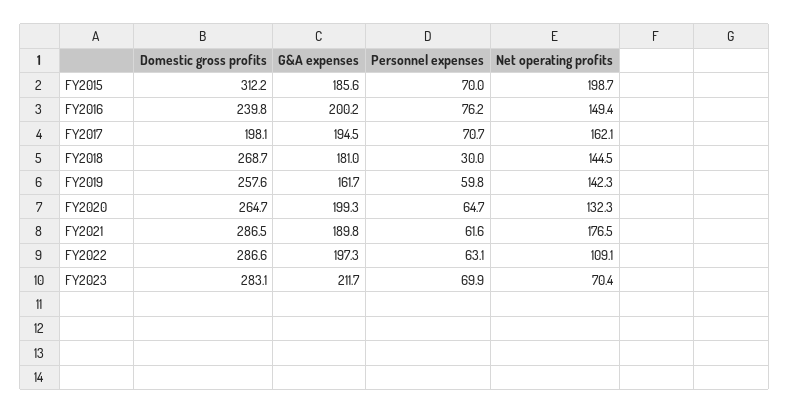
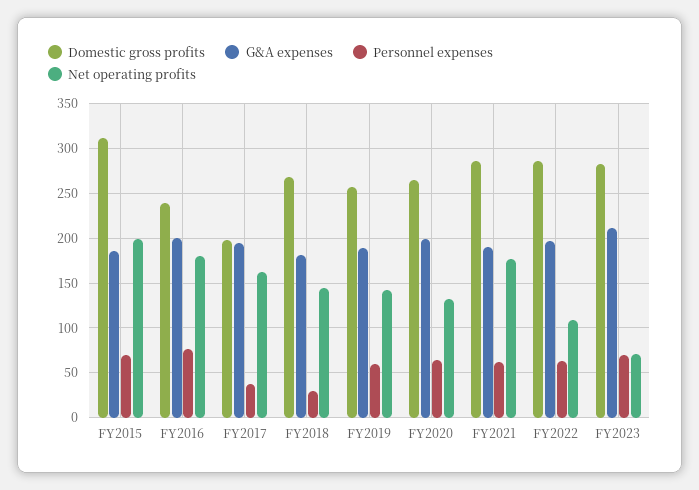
  {
    "Domestic gross profits": {
      "FY2015": 312.2,
      "FY2016": 239.8,
      "FY2017": 198.1,
      "FY2018": 268.7,
      "FY2019": 257.6,
      "FY2020": 264.7,
      "FY2021": 286.5,
      "FY2022": 286.6,
      "FY2023": 283.1
    },
    "G&A expenses": {
      "FY2015": 185.6,
      "FY2016": 200.2,
      "FY2017": 194.5,
      "FY2018": 181,
-     "FY2019": 161.7,
+     "FY2019": 190,
      "FY2020": 199.3,
      "FY2021": 189.8,
      "FY2022": 197.3,
      "FY2023": 211.7
    },
    "Personnel expenses": {
      "FY2015": 70,
      "FY2016": 76.2,
-     "FY2017": 70.7,
+     "FY2017": 40,
      "FY2018": 30,
      "FY2019": 59.8,
      "FY2020": 64.7,
      "FY2021": 61.6,
      "FY2022": 63.1,
      "FY2023": 69.9
    },
    "Net operating profits": {
      "FY2015": 198.7,
-     "FY2016": 149.4,
+     "FY2016": 180,
      "FY2017": 162.1,
      "FY2018": 144.5,
      "FY2019": 142.3,
      "FY2020": 132.3,
      "FY2021": 176.5,
      "FY2022": 109.1,
      "FY2023": 70.4
    }
  }

